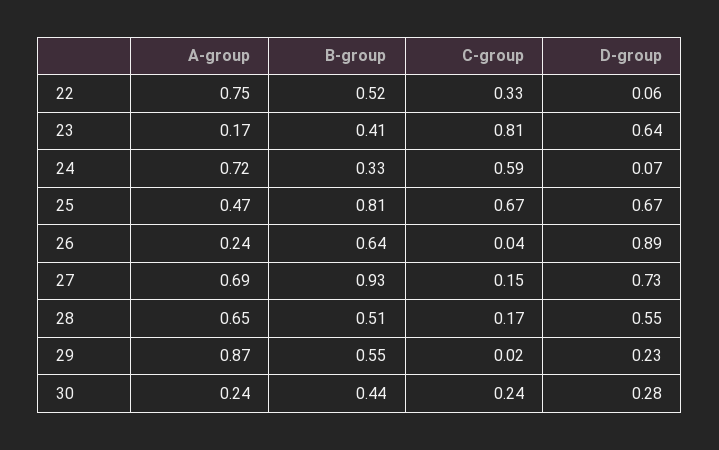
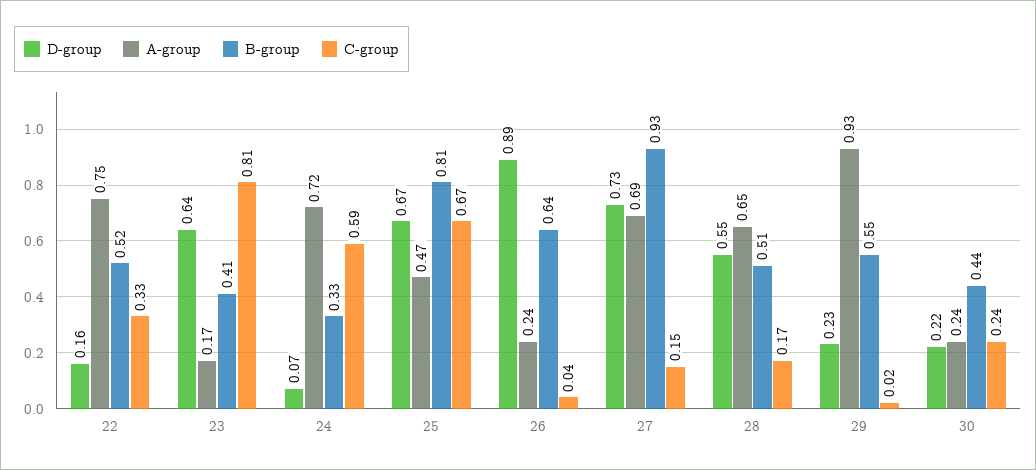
  {
    "A-group": {
      "22": 0.75,
      "23": 0.17,
      "24": 0.72,
      "25": 0.47,
      "26": 0.24,
      "27": 0.69,
      "28": 0.65,
-     "29": 0.87,
+     "29": 0.93,
      "30": 0.24
    },
    "B-group": {
      "22": 0.52,
      "23": 0.41,
      "24": 0.33,
      "25": 0.81,
      "26": 0.64,
      "27": 0.93,
      "28": 0.51,
      "29": 0.55,
      "30": 0.44
    },
    "C-group": {
      "22": 0.33,
      "23": 0.81,
      "24": 0.59,
      "25": 0.67,
      "26": 0.04,
      "27": 0.15,
      "28": 0.17,
      "29": 0.02,
      "30": 0.24
    },
    "D-group": {
-     "22": 0.06,
+     "22": 0.16,
      "23": 0.64,
      "24": 0.07,
      "25": 0.67,
      "26": 0.89,
      "27": 0.73,
      "28": 0.55,
      "29": 0.23,
-     "30": 0.28
+     "30": 0.22
    }
  }

